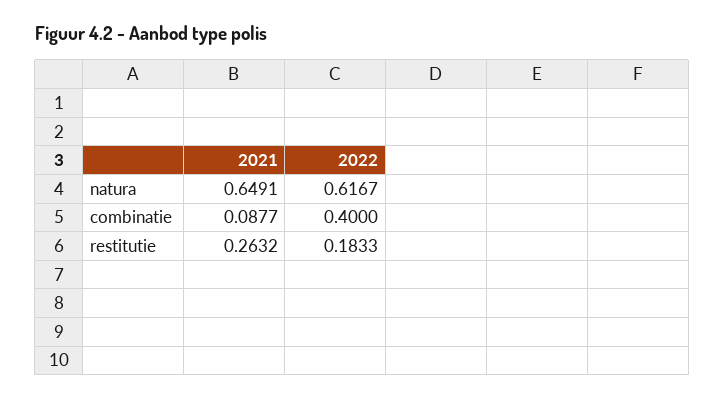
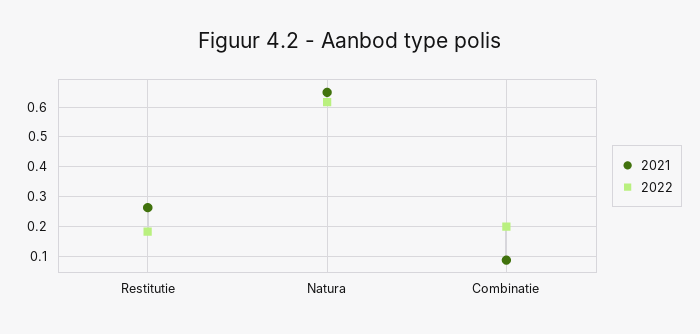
  {
    "2021": {
      "natura": 0.6491,
      "combinatie": 0.0877,
      "restitutie": 0.2632
    },
    "2022": {
      "natura": 0.6167,
-     "combinatie": 0.4,
+     "combinatie": 0.2,
      "restitutie": 0.1833
    }
  }

